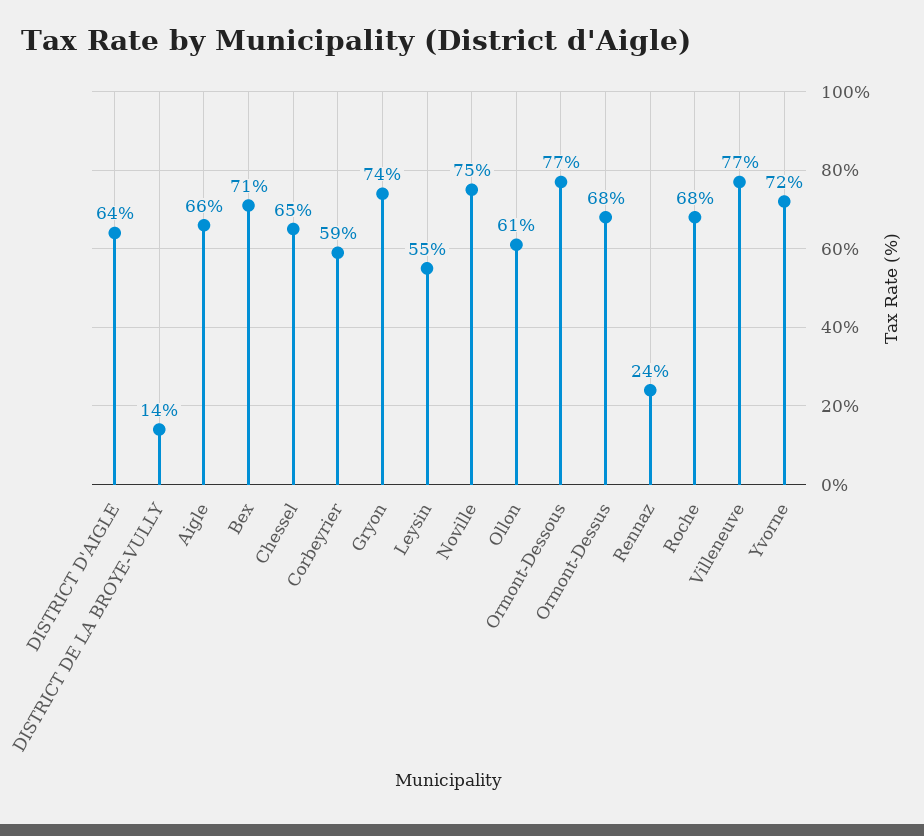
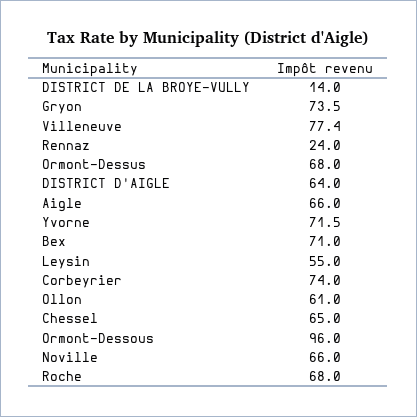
  {
    "DISTRICT D'AIGLE": 64,
    "DISTRICT DE LA BROYE-VULLY": 14,
    "Aigle": 66,
    "Bex": 71,
    "Chessel": 65,
-   "Corbeyrier": 59,
+   "Corbeyrier": 74,
    "Gryon": 73.5,
    "Leysin": 55,
-   "Noville": 75,
+   "Noville": 66,
    "Ollon": 61,
-   "Ormont-Dessous": 77,
+   "Ormont-Dessous": 96,
    "Ormont-Dessus": 68,
    "Rennaz": 24,
    "Roche": 68,
    "Villeneuve": 77.4,
    "Yvorne": 71.5
  }

